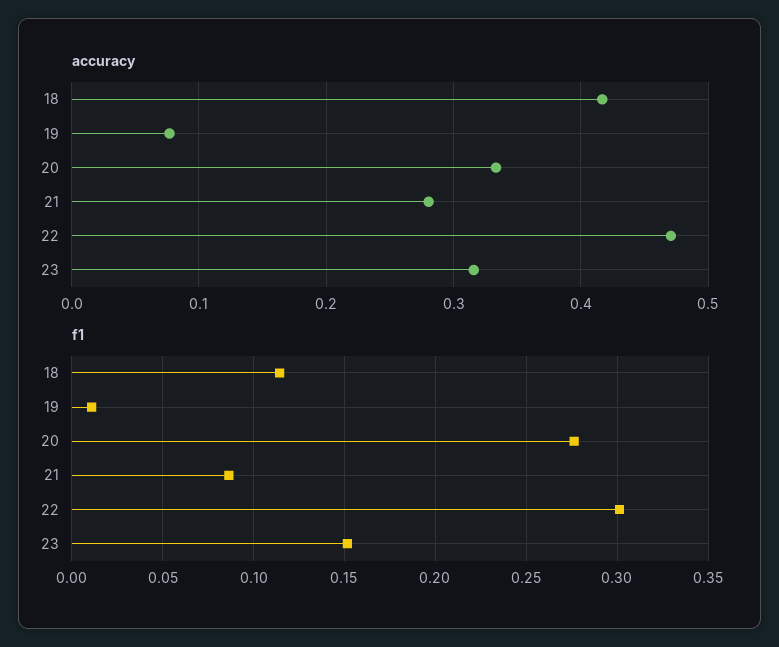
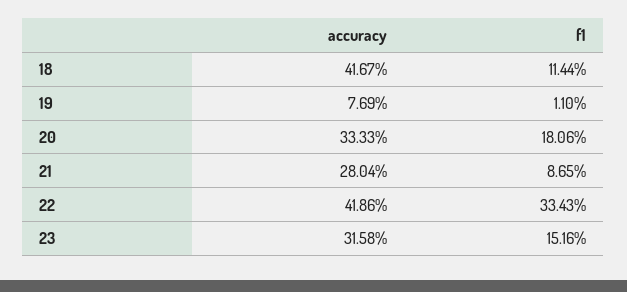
  {
    "accuracy": {
      "18": 0.4167,
      "19": 0.0769,
      "20": 0.3333,
      "21": 0.2804,
-     "22": 0.47,
+     "22": 0.4186,
      "23": 0.3158
    },
    "f1": {
      "18": 0.1144,
      "19": 0.011,
-     "20": 0.275,
+     "20": 0.1806,
      "21": 0.0865,
-     "22": 0.3,
+     "22": 0.3343,
      "23": 0.1516
    }
  }

